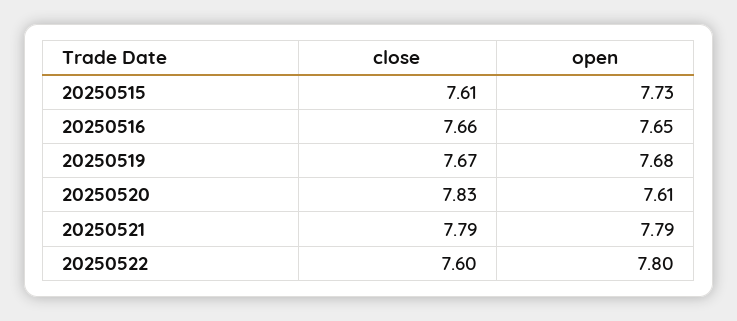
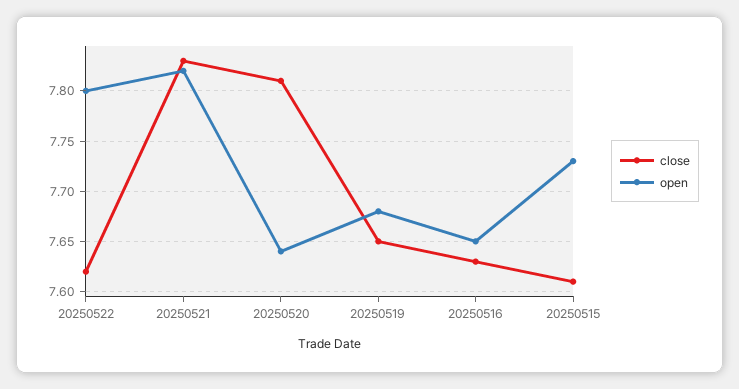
  {
    "close": {
      "20250515": 7.61,
-     "20250516": 7.66,
+     "20250516": 7.63,
-     "20250519": 7.67,
+     "20250519": 7.65,
-     "20250520": 7.83,
+     "20250520": 7.81,
-     "20250521": 7.79,
+     "20250521": 7.83,
-     "20250522": 7.6
+     "20250522": 7.62
    },
    "open": {
      "20250515": 7.73,
      "20250516": 7.65,
      "20250519": 7.68,
-     "20250520": 7.61,
+     "20250520": 7.64,
-     "20250521": 7.79,
+     "20250521": 7.82,
      "20250522": 7.8
    }
  }

